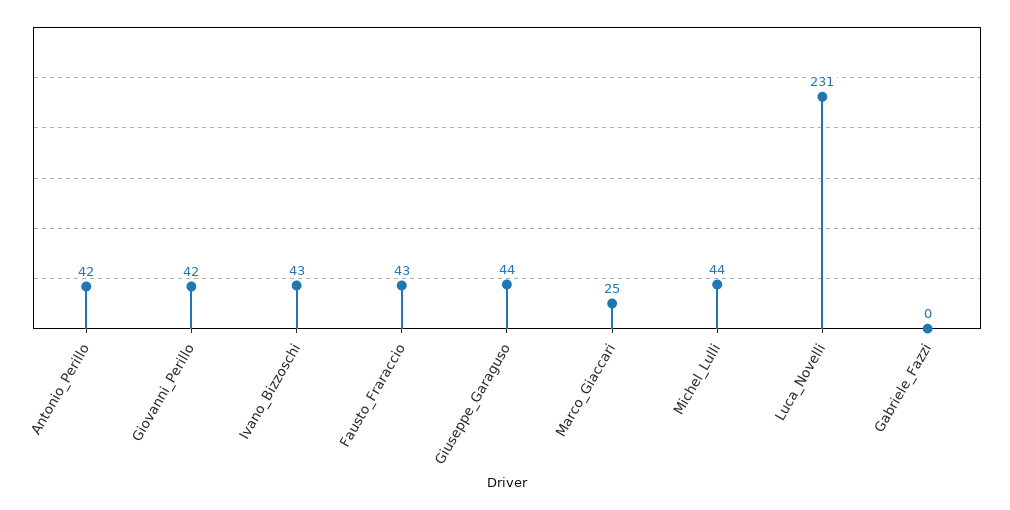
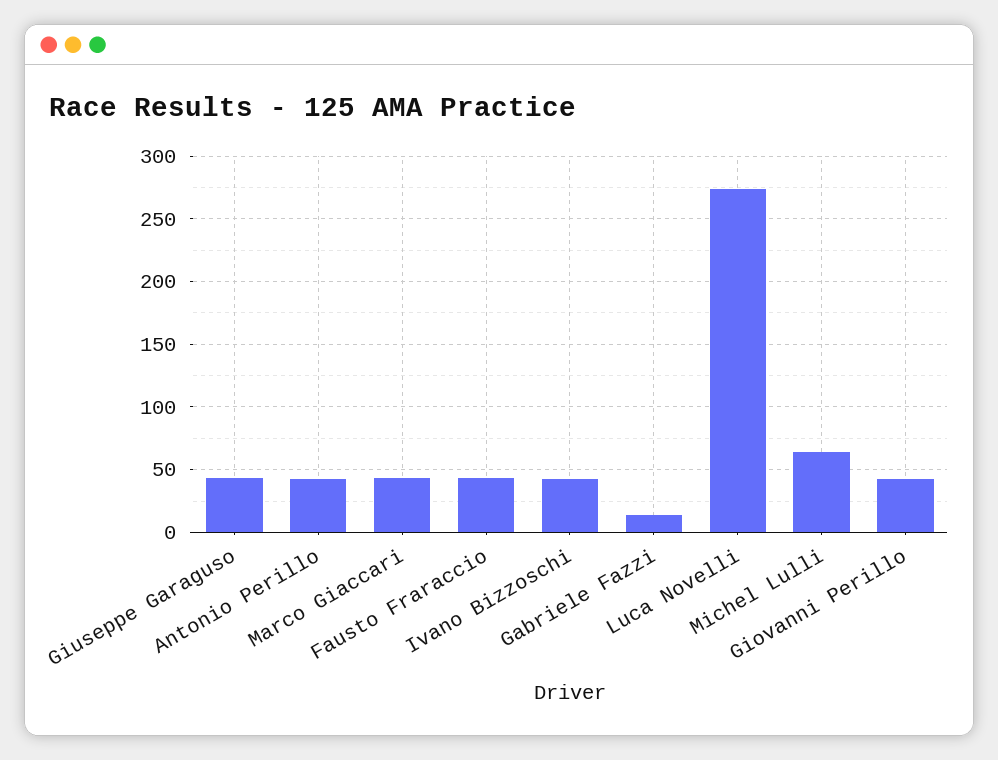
  {
    "Antonio_Perillo": 42,
    "Giovanni_Perillo": 42,
    "Ivano_Bizzoschi": 43,
    "Fausto_Fraraccio": 43,
    "Giuseppe_Garaguso": 44,
-   "Marco_Giaccari": 25,
+   "Marco_Giaccari": 45,
-   "Michel_Lulli": 44,
+   "Michel_Lulli": 65,
-   "Luca_Novelli": 231,
+   "Luca_Novelli": 275,
-   "Gabriele_Fazzi": 0
+   "Gabriele_Fazzi": 15
  }

